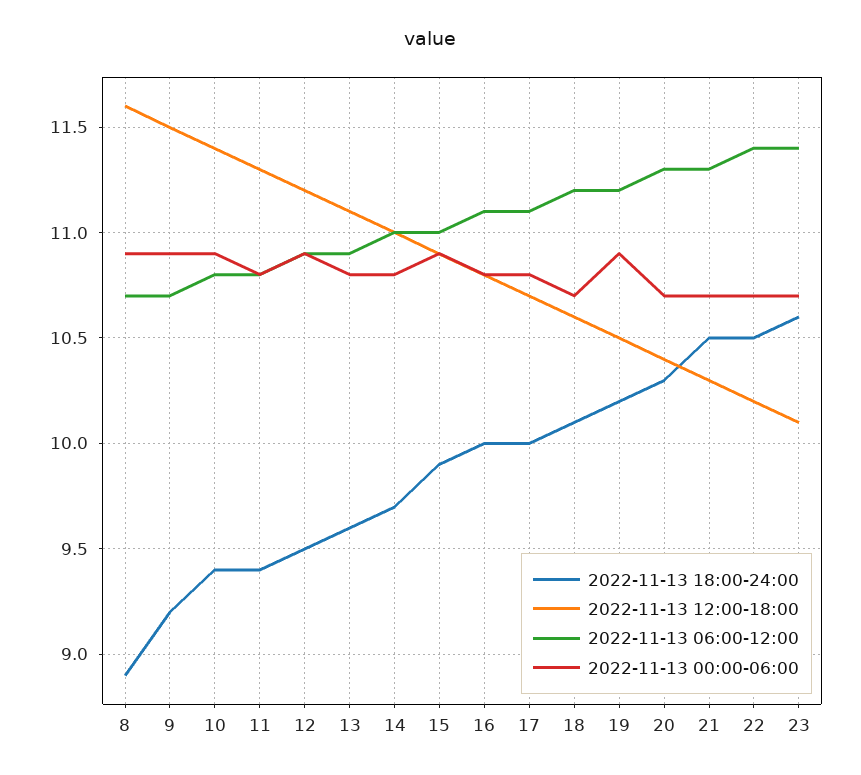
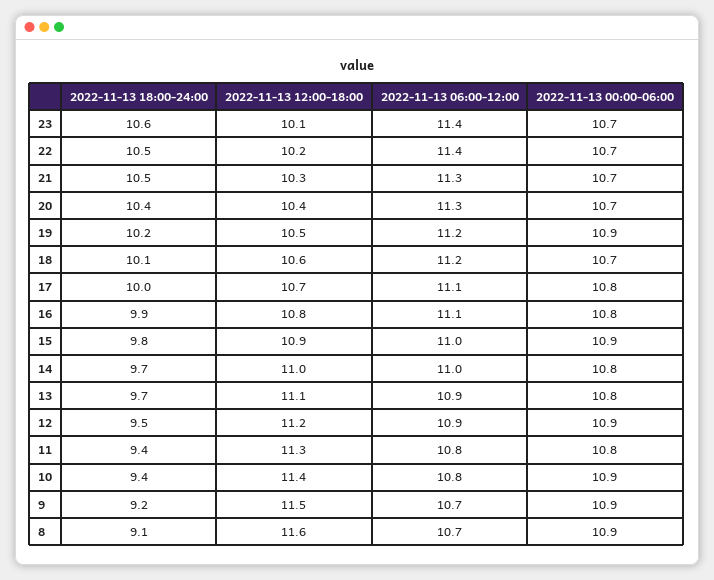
  {
    "2022-11-13 18:00-24:00": {
-     "8": 8.9,
+     "8": 9.1,
      "9": 9.2,
      "10": 9.4,
      "11": 9.4,
      "12": 9.5,
-     "13": 9.6,
+     "13": 9.7,
      "14": 9.7,
-     "15": 9.9,
+     "15": 9.8,
-     "16": 10,
+     "16": 9.9,
      "17": 10,
      "18": 10.1,
      "19": 10.2,
-     "20": 10.3,
+     "20": 10.4,
      "21": 10.5,
      "22": 10.5,
      "23": 10.6
    },
    "2022-11-13 12:00-18:00": {
      "8": 11.6,
      "9": 11.5,
      "10": 11.4,
      "11": 11.3,
      "12": 11.2,
      "13": 11.1,
      "14": 11,
      "15": 10.9,
      "16": 10.8,
      "17": 10.7,
      "18": 10.6,
      "19": 10.5,
      "20": 10.4,
      "21": 10.3,
      "22": 10.2,
      "23": 10.1
    },
    "2022-11-13 06:00-12:00": {
      "8": 10.7,
      "9": 10.7,
      "10": 10.8,
      "11": 10.8,
      "12": 10.9,
      "13": 10.9,
      "14": 11,
      "15": 11,
      "16": 11.1,
      "17": 11.1,
      "18": 11.2,
      "19": 11.2,
      "20": 11.3,
      "21": 11.3,
      "22": 11.4,
      "23": 11.4
    },
    "2022-11-13 00:00-06:00": {
      "8": 10.9,
      "9": 10.9,
      "10": 10.9,
      "11": 10.8,
      "12": 10.9,
      "13": 10.8,
      "14": 10.8,
      "15": 10.9,
      "16": 10.8,
      "17": 10.8,
      "18": 10.7,
      "19": 10.9,
      "20": 10.7,
      "21": 10.7,
      "22": 10.7,
      "23": 10.7
    }
  }

